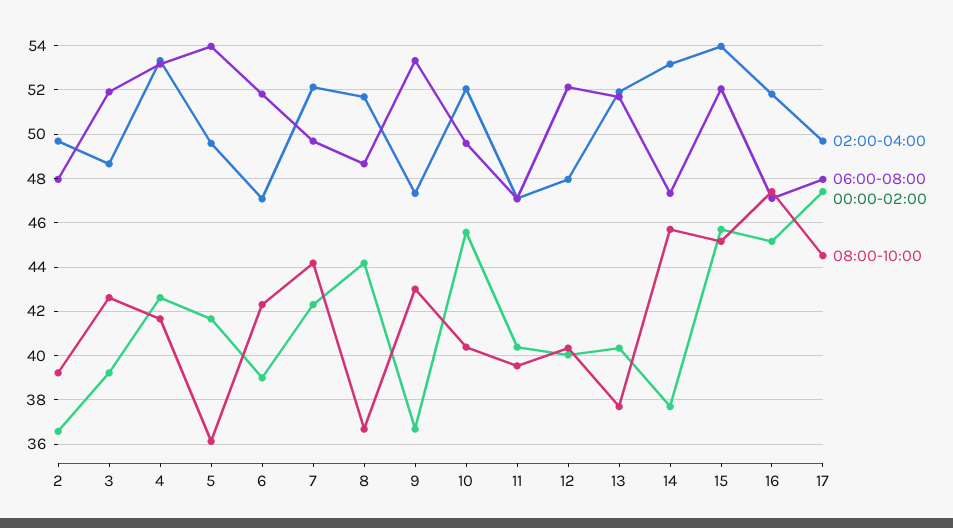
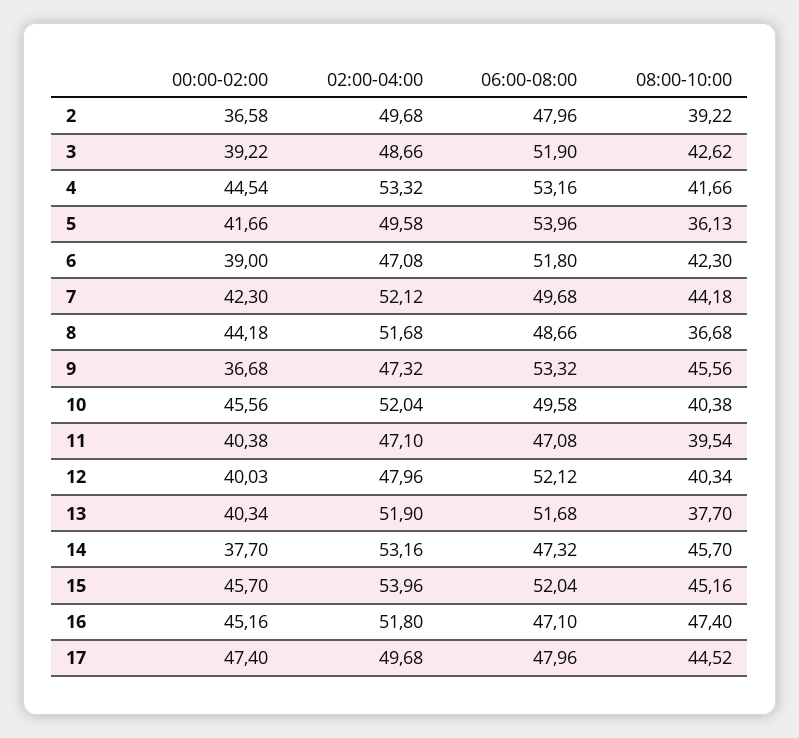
  {
    "02:00-04:00": {
      "2": 49.68,
      "3": 48.66,
      "4": 53.32,
      "5": 49.58,
      "6": 47.08,
      "7": 52.12,
      "8": 51.68,
      "9": 47.32,
      "10": 52.04,
      "11": 47.1,
      "12": 47.96,
      "13": 51.9,
      "14": 53.16,
      "15": 53.96,
      "16": 51.8,
      "17": 49.68
    },
    "06:00-08:00": {
      "2": 47.96,
      "3": 51.9,
      "4": 53.16,
      "5": 53.96,
      "6": 51.8,
      "7": 49.68,
      "8": 48.66,
      "9": 53.32,
      "10": 49.58,
      "11": 47.08,
      "12": 52.12,
      "13": 51.68,
      "14": 47.32,
      "15": 52.04,
      "16": 47.1,
      "17": 47.96
    },
    "00:00-02:00": {
      "2": 36.58,
      "3": 39.22,
-     "4": 42.5,
+     "4": 44.54,
      "5": 41.66,
      "6": 39,
      "7": 42.3,
      "8": 44.18,
      "9": 36.68,
      "10": 45.56,
      "11": 40.38,
      "12": 40.03,
      "13": 40.34,
      "14": 37.7,
      "15": 45.7,
      "16": 45.16,
      "17": 47.4
    },
    "08:00-10:00": {
      "2": 39.22,
      "3": 42.62,
      "4": 41.66,
      "5": 36.13,
      "6": 42.3,
      "7": 44.18,
      "8": 36.68,
-     "9": 43,
+     "9": 45.56,
      "10": 40.38,
      "11": 39.54,
      "12": 40.34,
      "13": 37.7,
      "14": 45.7,
      "15": 45.16,
      "16": 47.4,
      "17": 44.52
    }
  }

